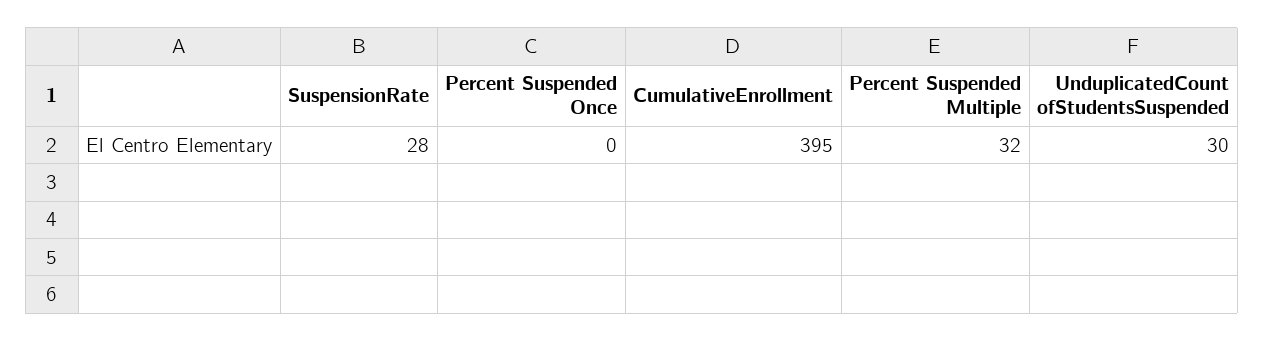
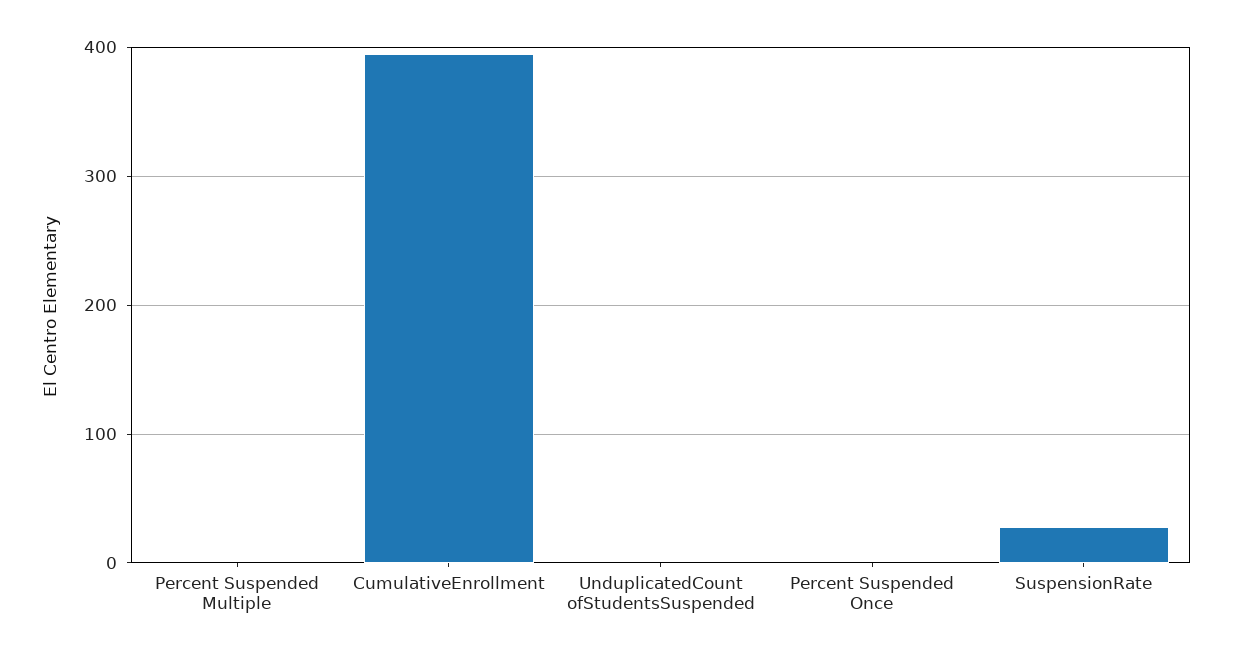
  {
    "SuspensionRate": 28,
    "Percent Suspended Once": 0,
    "CumulativeEnrollment": 395,
-   "Percent Suspended Multiple": 32,
+   "Percent Suspended Multiple": 0,
-   "UnduplicatedCount ofStudentsSuspended": 30
+   "UnduplicatedCount ofStudentsSuspended": 0
  }

